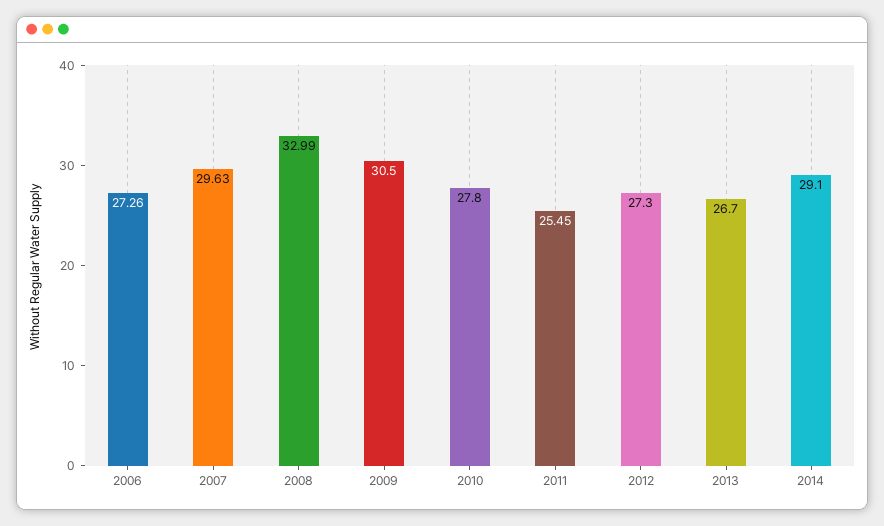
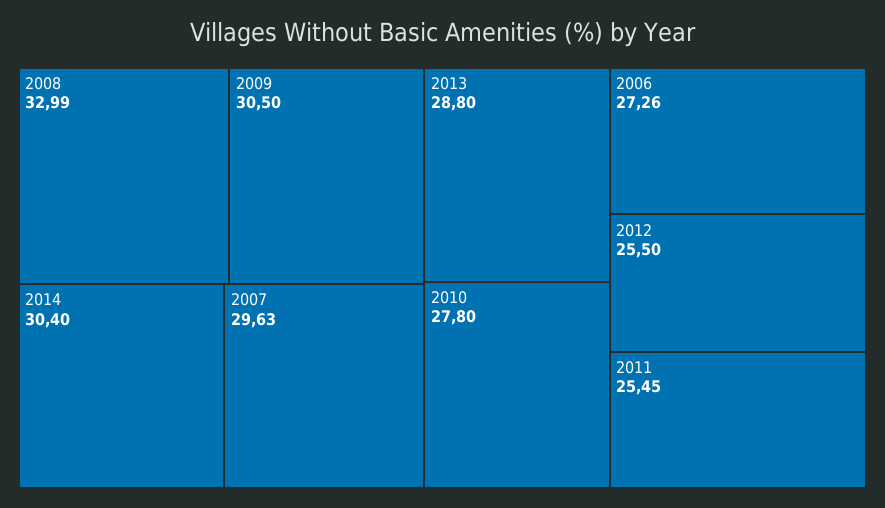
  {
    "2006": 27.26,
    "2007": 29.63,
    "2008": 32.99,
    "2009": 30.5,
    "2010": 27.8,
    "2011": 25.45,
-   "2012": 27.3,
+   "2012": 25.5,
-   "2013": 26.7,
+   "2013": 28.8,
-   "2014": 29.1
+   "2014": 30.4
  }

